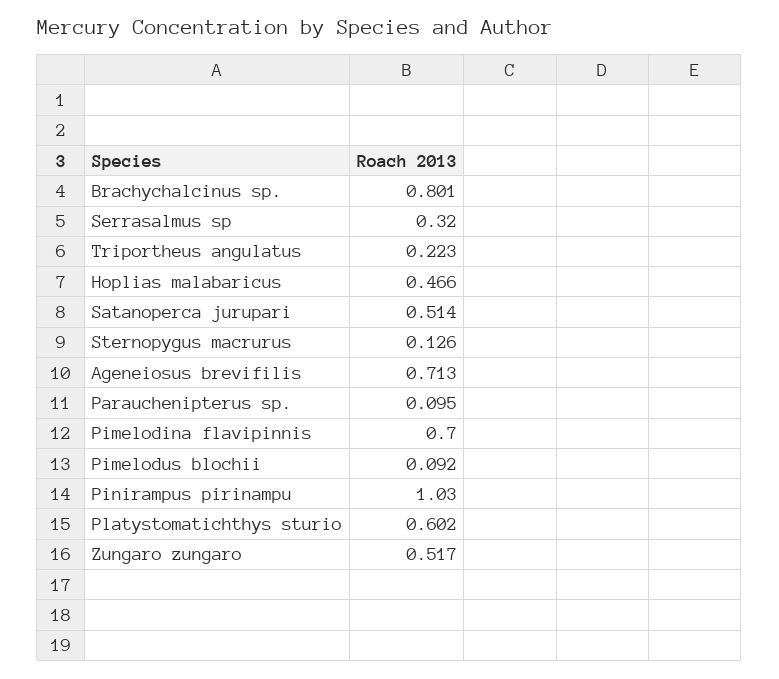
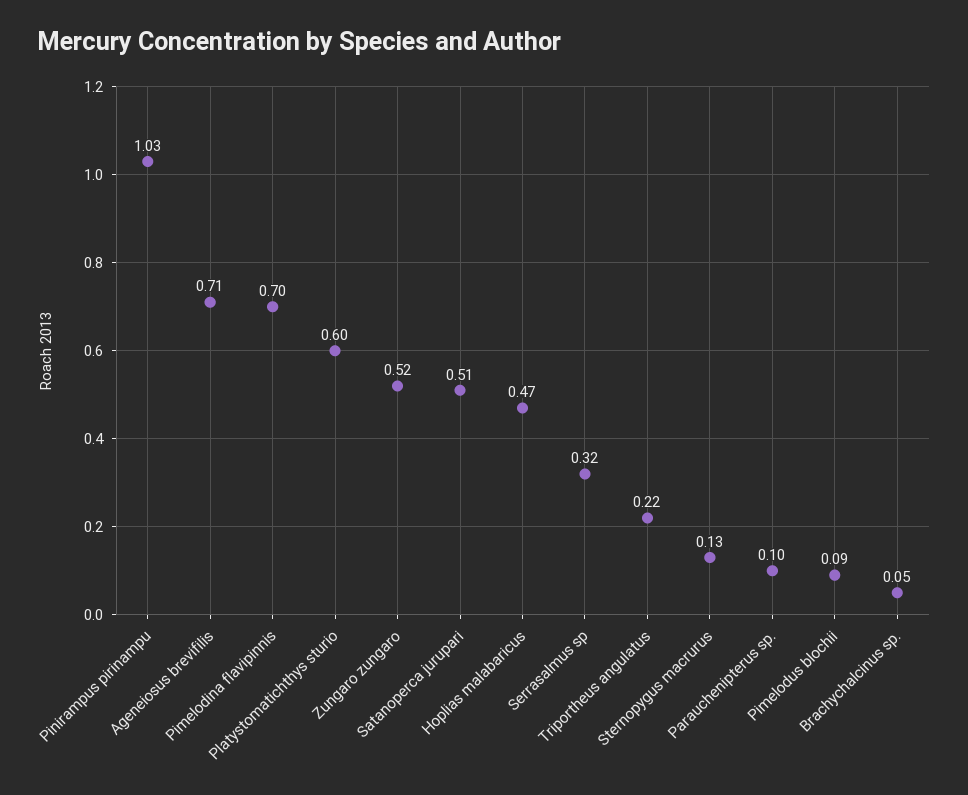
  {
-   "Brachychalcinus sp.": 0.801,
+   "Brachychalcinus sp.": 0.05,
    "Serrasalmus sp": 0.32,
    "Triportheus angulatus": 0.223,
    "Hoplias malabaricus": 0.466,
    "Satanoperca jurupari": 0.514,
    "Sternopygus macrurus": 0.126,
    "Ageneiosus brevifilis": 0.713,
    "Parauchenipterus sp.": 0.095,
    "Pimelodina flavipinnis": 0.7,
    "Pimelodus blochii": 0.092,
    "Pinirampus pirinampu": 1.03,
    "Platystomatichthys sturio": 0.602,
    "Zungaro zungaro": 0.517
  }

